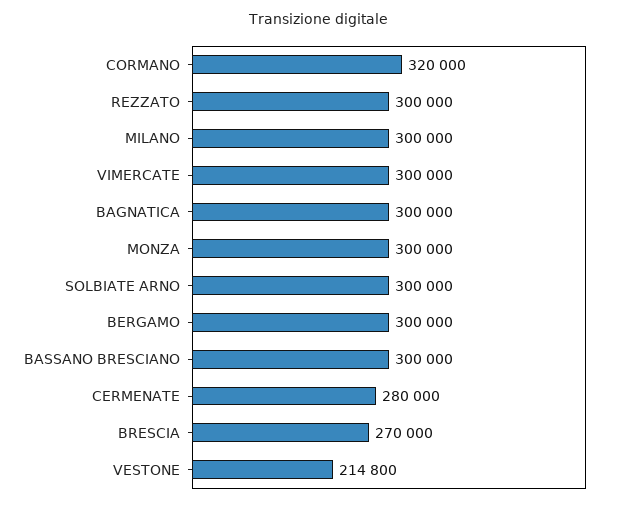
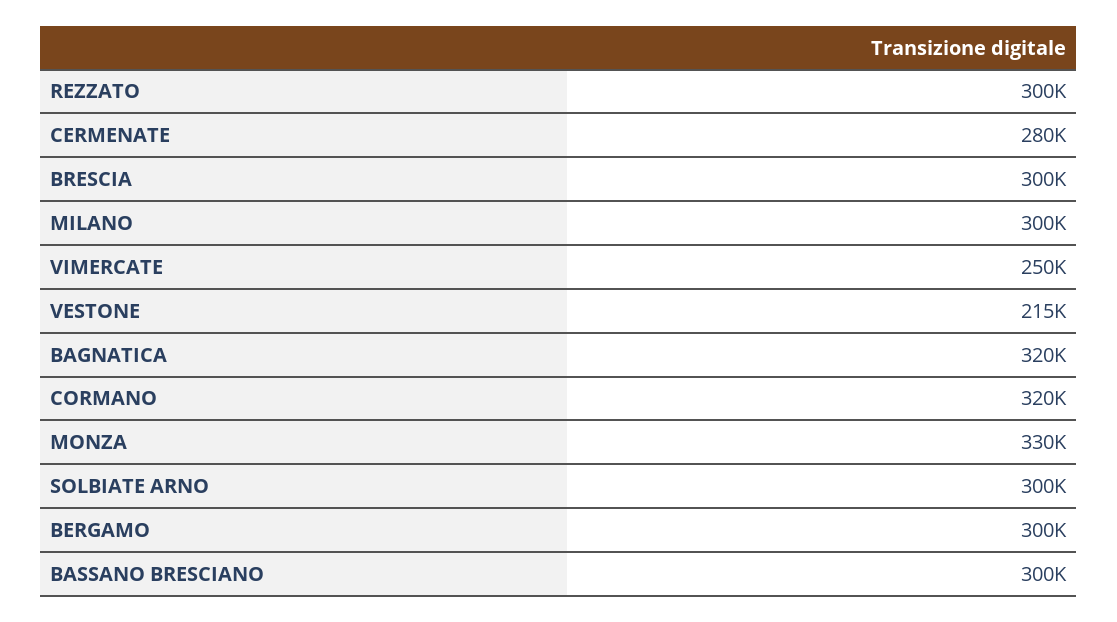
  {
    "CORMANO": 320000,
    "REZZATO": 300000,
    "MILANO": 300000,
-   "VIMERCATE": 300000,
+   "VIMERCATE": 250000,
-   "BAGNATICA": 300000,
+   "BAGNATICA": 320000,
-   "MONZA": 300000,
+   "MONZA": 330000,
    "SOLBIATE ARNO": 300000,
    "BERGAMO": 300000,
    "BASSANO BRESCIANO": 300000,
    "CERMENATE": 280000,
-   "BRESCIA": 270000,
+   "BRESCIA": 300000,
    "VESTONE": 214800
  }

